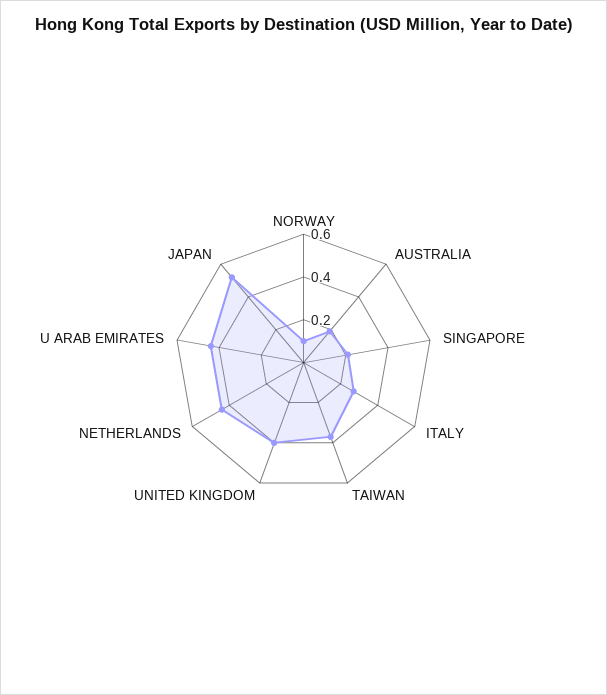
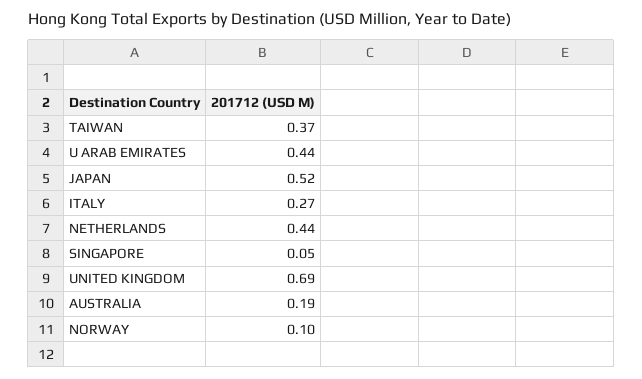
  {
    "NORWAY": 0.1,
    "AUSTRALIA": 0.19,
-   "SINGAPORE": 0.2,
+   "SINGAPORE": 0.05,
    "ITALY": 0.27,
    "TAIWAN": 0.37,
-   "UNITED KINGDOM": 0.4,
+   "UNITED KINGDOM": 0.69,
    "NETHERLANDS": 0.44,
    "U ARAB EMIRATES": 0.44,
    "JAPAN": 0.52
  }

